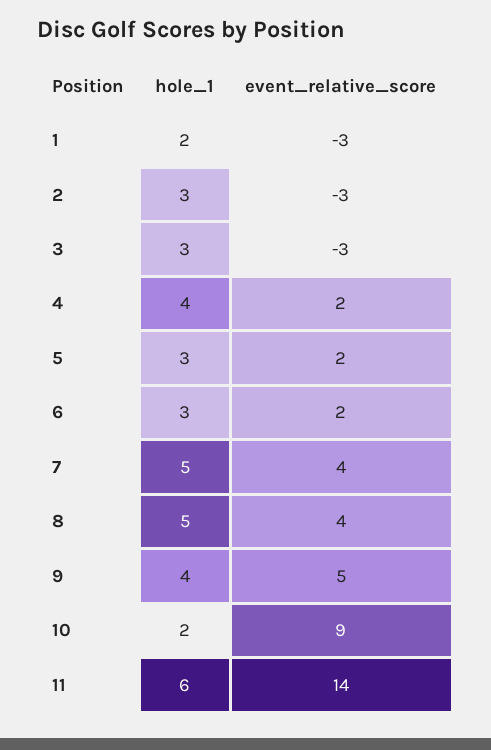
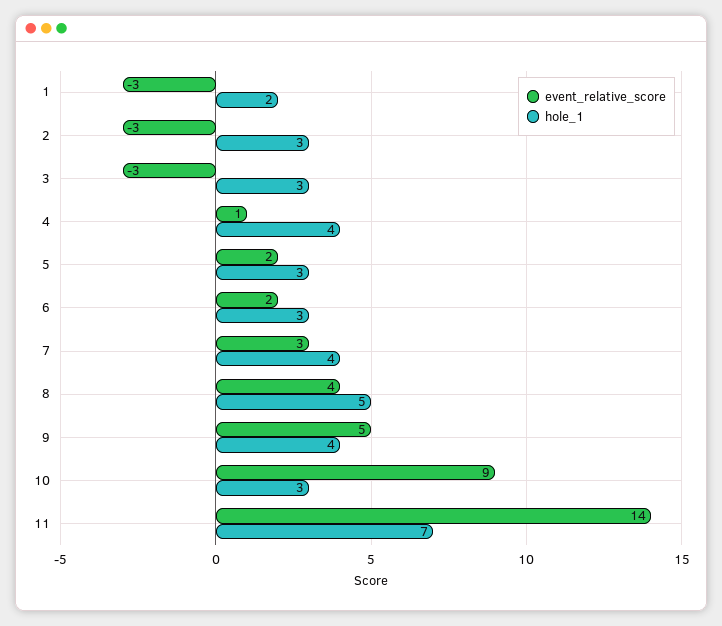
  {
    "hole_1": {
      "1": 2,
      "2": 3,
      "3": 3,
      "4": 4,
      "5": 3,
      "6": 3,
-     "7": 5,
+     "7": 4,
      "8": 5,
      "9": 4,
-     "10": 2,
+     "10": 3,
-     "11": 6
+     "11": 7
    },
    "event_relative_score": {
      "1": -3,
      "2": -3,
      "3": -3,
-     "4": 2,
+     "4": 1,
      "5": 2,
      "6": 2,
-     "7": 4,
+     "7": 3,
      "8": 4,
      "9": 5,
      "10": 9,
      "11": 14
    }
  }

